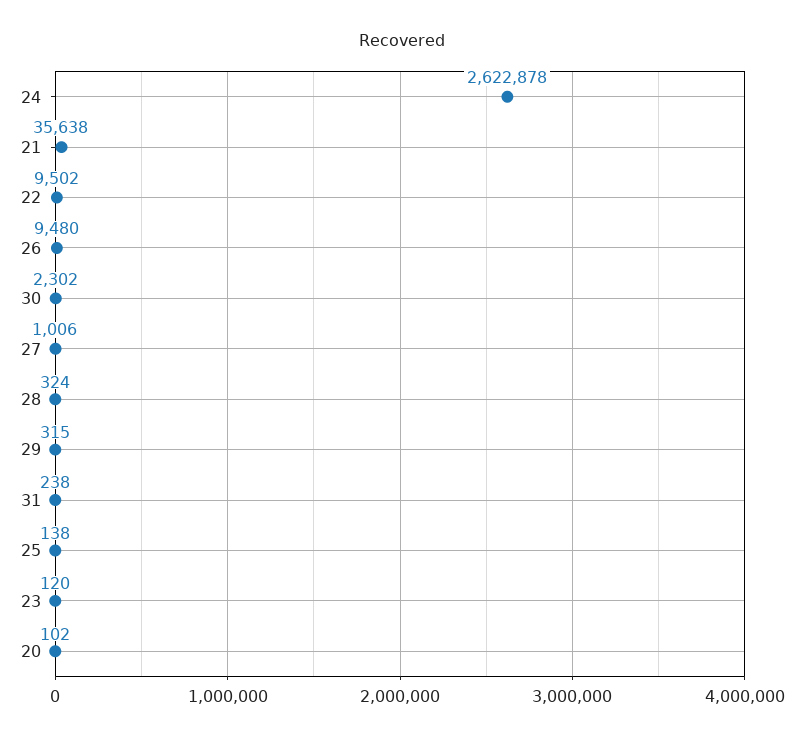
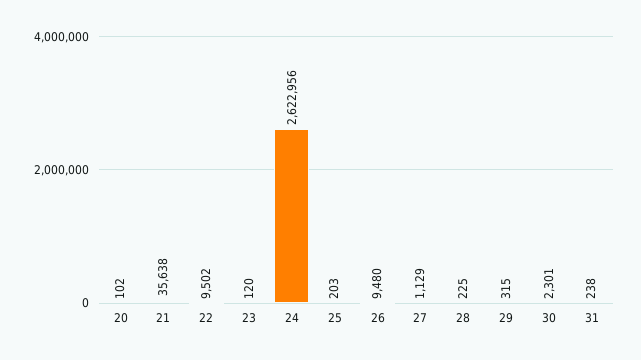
  {
-   "24": 2622878,
+   "24": 2622956,
    "21": 35638,
    "22": 9502,
    "26": 9480,
-   "30": 2302,
+   "30": 2301,
-   "27": 1006,
+   "27": 1129,
-   "28": 324,
+   "28": 225,
    "29": 315,
    "31": 238,
-   "25": 138,
+   "25": 203,
    "23": 120,
    "20": 102
  }

